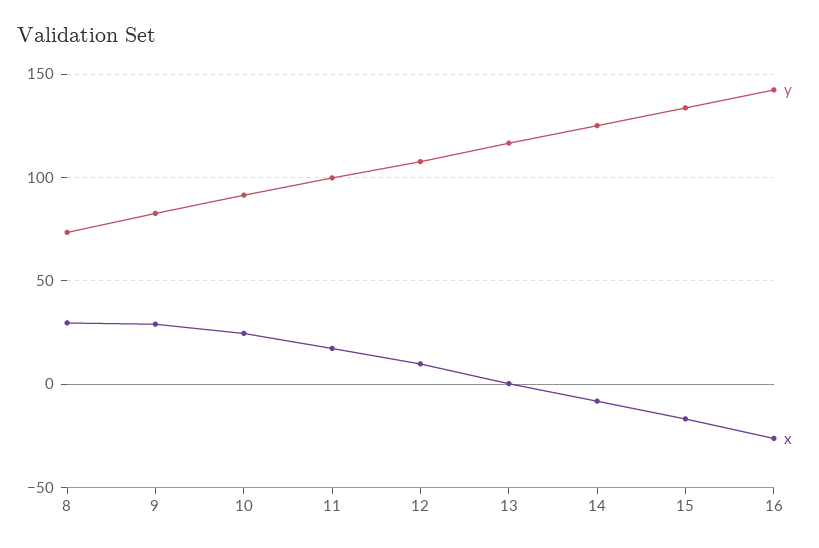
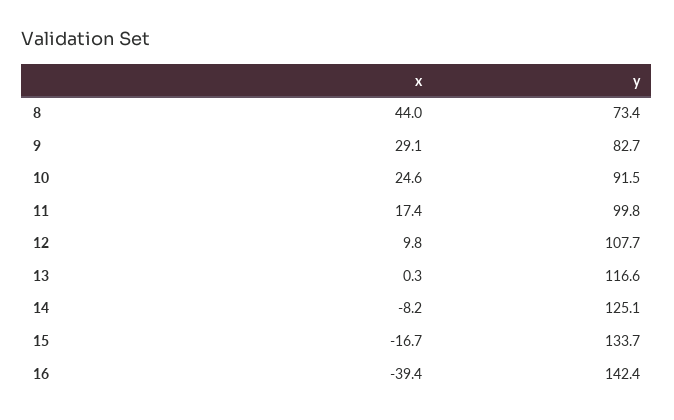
  {
    "y": {
      "8": 73.4,
      "9": 82.7,
      "10": 91.5,
      "11": 99.8,
      "12": 107.7,
      "13": 116.6,
      "14": 125.1,
      "15": 133.7,
      "16": 142.4
    },
    "x": {
-     "8": 30,
+     "8": 44,
      "9": 29.1,
      "10": 24.6,
      "11": 17.4,
      "12": 9.8,
      "13": 0.3,
      "14": -8.2,
      "15": -16.7,
-     "16": -25
+     "16": -39.4
    }
  }

